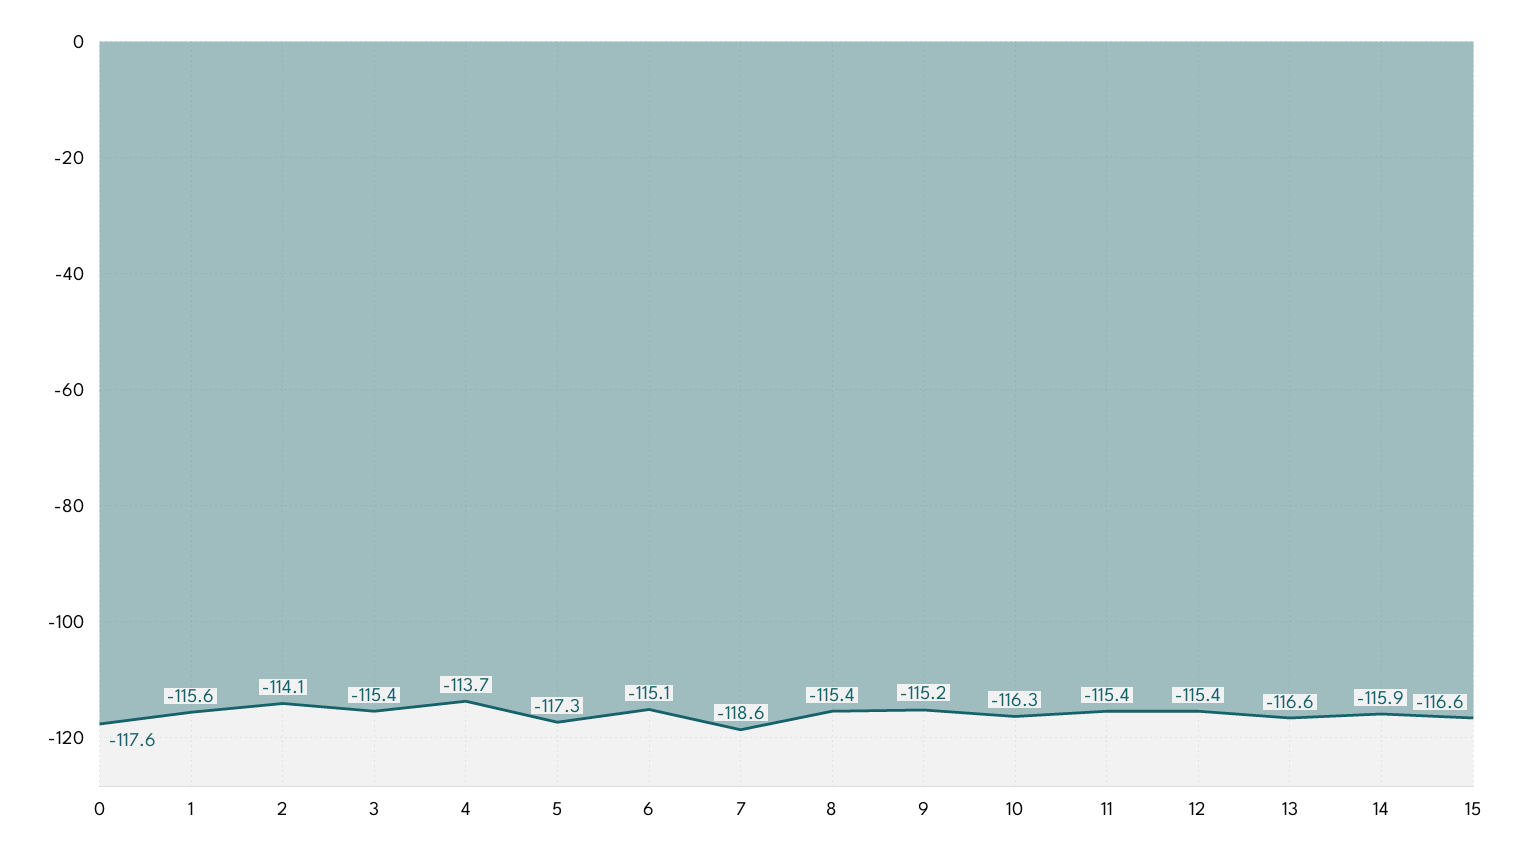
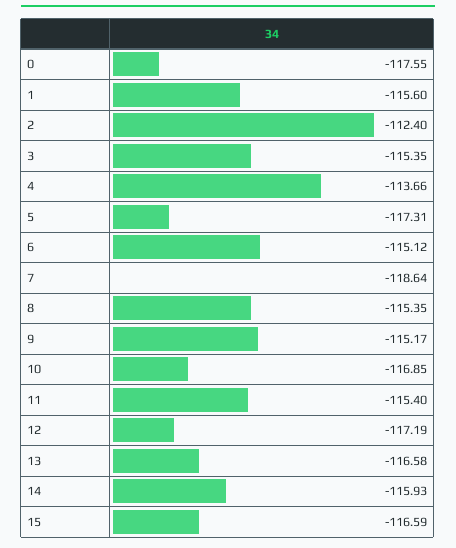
  {
    "0": -117.55,
    "1": -115.6,
-   "2": -114.1,
+   "2": -112.4,
    "3": -115.35,
    "4": -113.66,
    "5": -117.31,
    "6": -115.12,
    "7": -118.64,
    "8": -115.35,
    "9": -115.17,
-   "10": -116.3,
+   "10": -116.85,
    "11": -115.4,
-   "12": -115.4,
+   "12": -117.19,
    "13": -116.58,
    "14": -115.93,
    "15": -116.59
  }

